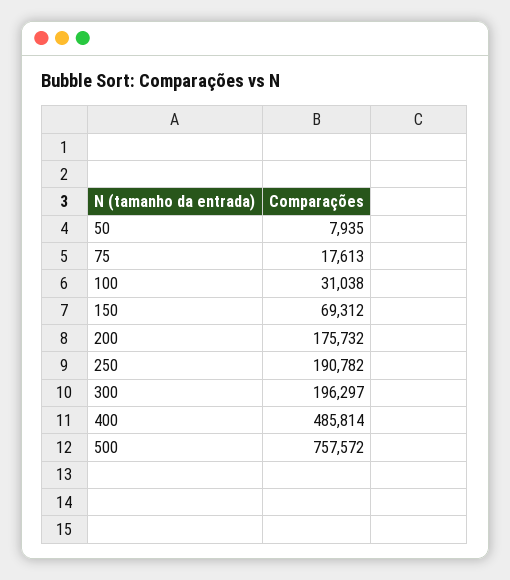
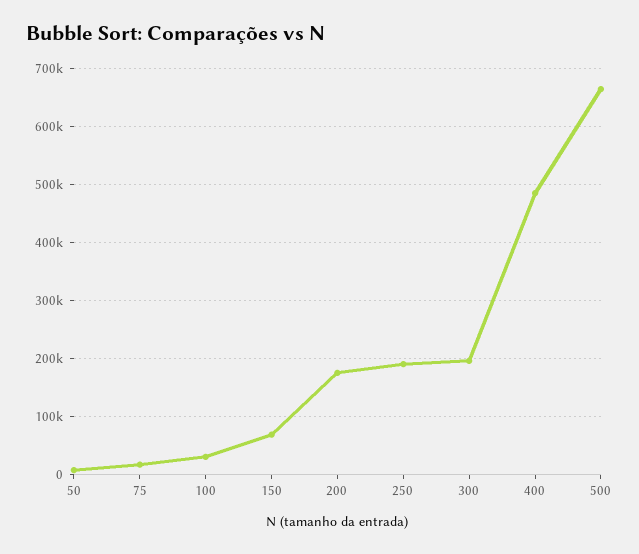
  {
    "50": 7935,
    "75": 17613,
    "100": 31038,
    "150": 69312,
    "200": 175732,
    "250": 190782,
    "300": 196297,
    "400": 485814,
-   "500": 757572
+   "500": 660000
  }

